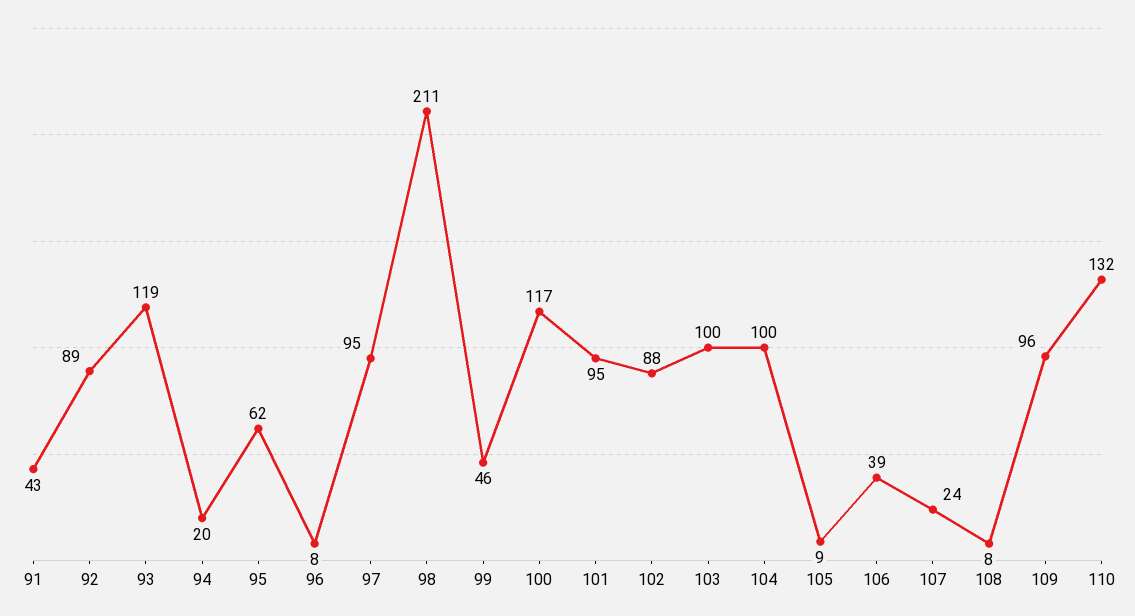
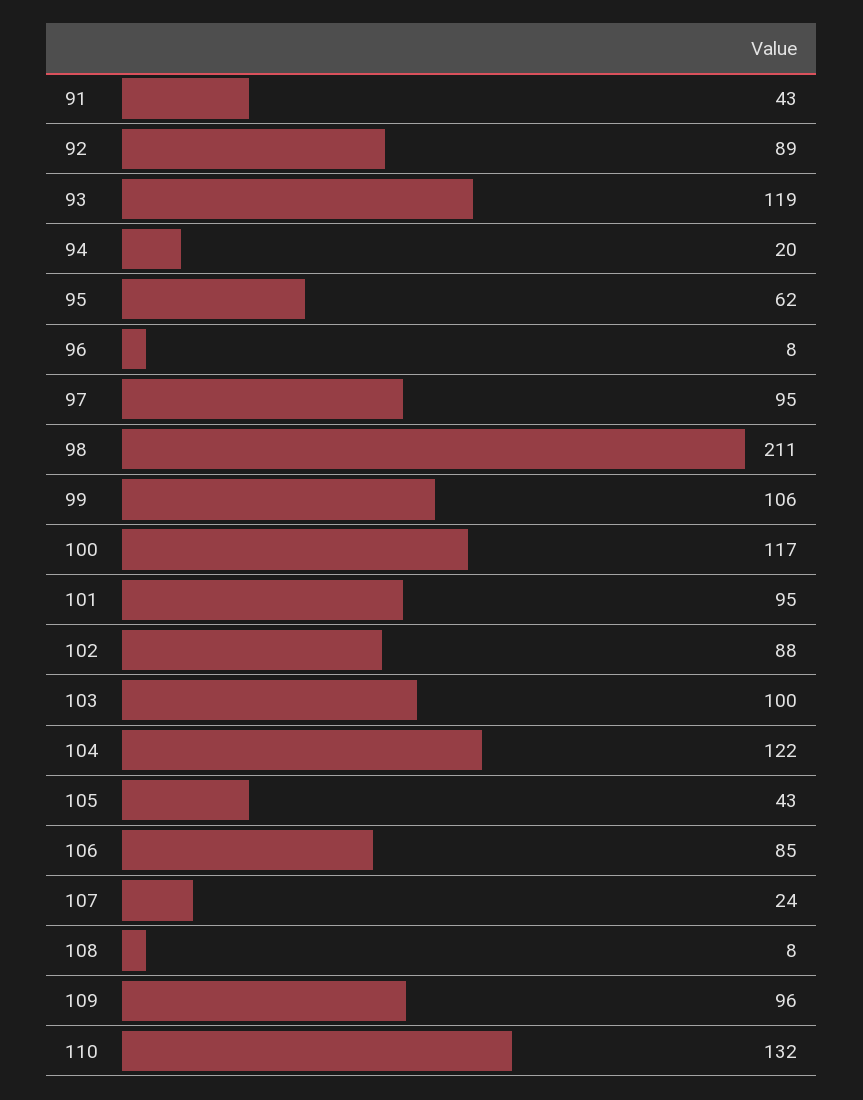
  {
    "91": 43,
    "92": 89,
    "93": 119,
    "94": 20,
    "95": 62,
    "96": 8,
    "97": 95,
    "98": 211,
-   "99": 46,
+   "99": 106,
    "100": 117,
    "101": 95,
    "102": 88,
    "103": 100,
-   "104": 100,
+   "104": 122,
-   "105": 9,
+   "105": 43,
-   "106": 39,
+   "106": 85,
    "107": 24,
    "108": 8,
    "109": 96,
    "110": 132
  }

